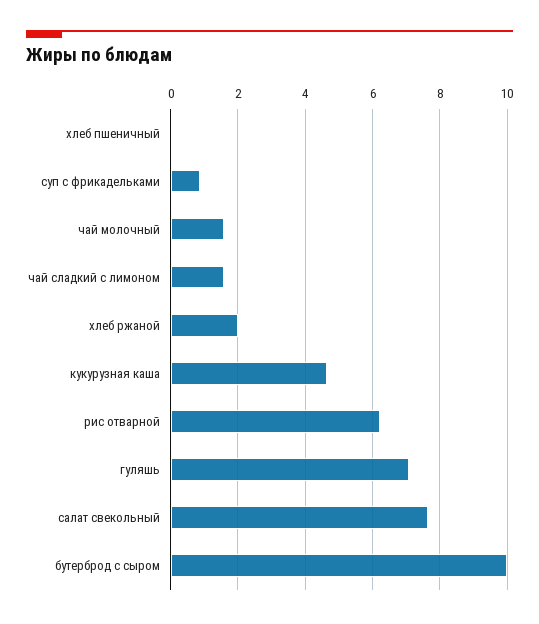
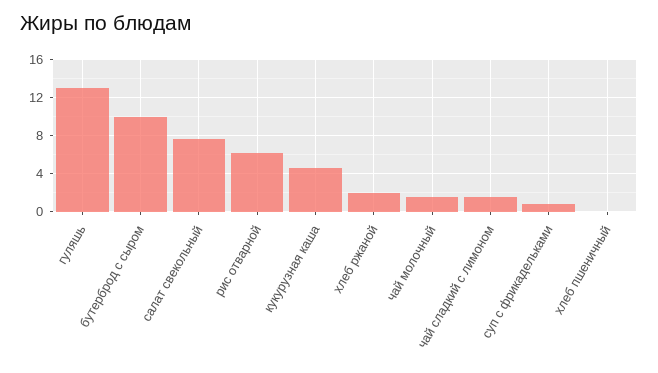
  {
    "хлеб пшеничный": 0,
    "суп с фрикадельками": 0.8,
    "чай молочный": 1.6,
    "чай сладкий с лимоном": 1.6,
    "хлеб ржаной": 2,
    "кукурузная каша": 4.6,
    "рис отварной": 6.2,
-   "гуляшь": 7,
+   "гуляшь": 13,
    "салат свекольный": 7.6,
    "бутерброд с сыром": 10
  }

